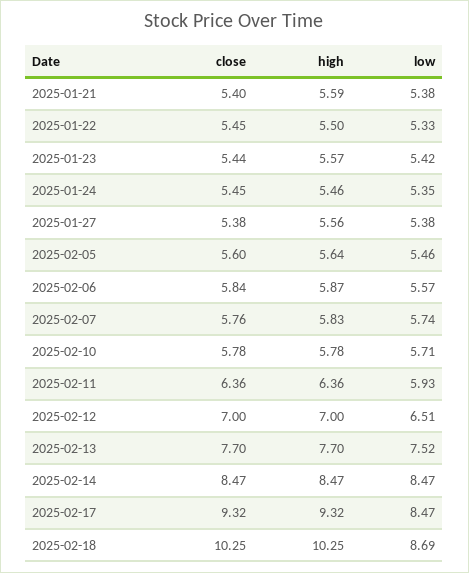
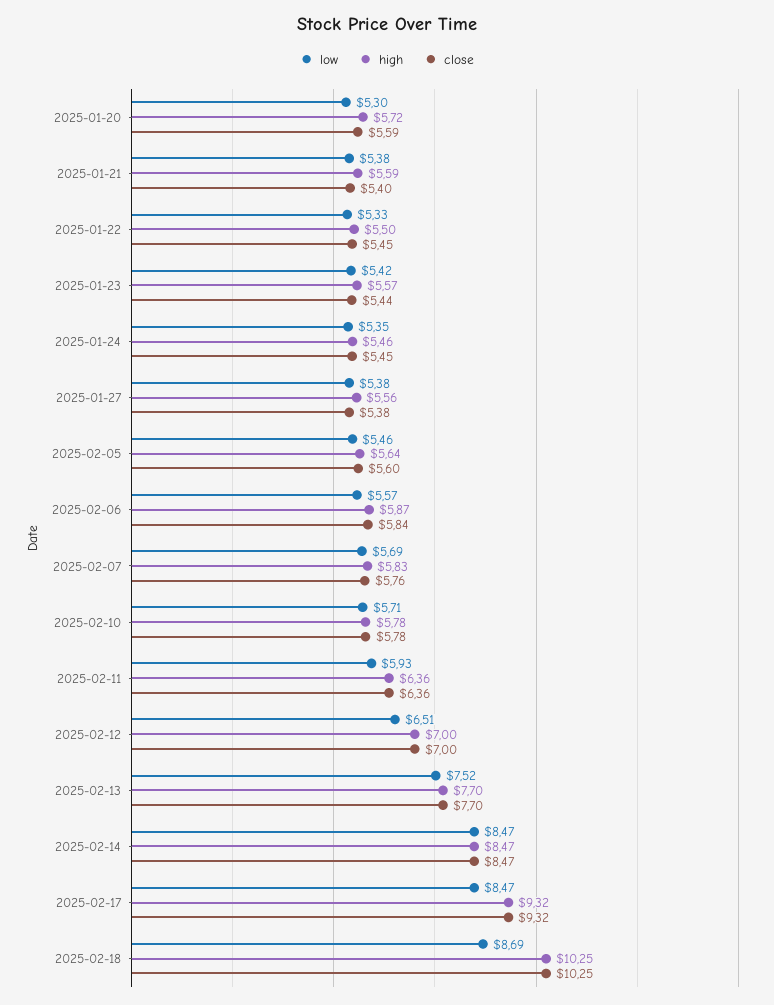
  {
    "close": {
      "2025-01-21": 5.4,
      "2025-01-22": 5.45,
      "2025-01-23": 5.44,
      "2025-01-24": 5.45,
      "2025-01-27": 5.38,
      "2025-02-05": 5.6,
      "2025-02-06": 5.84,
      "2025-02-07": 5.76,
      "2025-02-10": 5.78,
      "2025-02-11": 6.36,
      "2025-02-12": 7,
      "2025-02-13": 7.7,
      "2025-02-14": 8.47,
      "2025-02-17": 9.32,
-     "2025-02-18": 10.25
+     "2025-02-18": 10.25,
+     "2025-01-20": 5.59
    },
    "high": {
      "2025-01-21": 5.59,
      "2025-01-22": 5.5,
      "2025-01-23": 5.57,
      "2025-01-24": 5.46,
      "2025-01-27": 5.56,
      "2025-02-05": 5.64,
      "2025-02-06": 5.87,
      "2025-02-07": 5.83,
      "2025-02-10": 5.78,
      "2025-02-11": 6.36,
      "2025-02-12": 7,
      "2025-02-13": 7.7,
      "2025-02-14": 8.47,
      "2025-02-17": 9.32,
-     "2025-02-18": 10.25
+     "2025-02-18": 10.25,
+     "2025-01-20": 5.72
    },
    "low": {
      "2025-01-21": 5.38,
      "2025-01-22": 5.33,
      "2025-01-23": 5.42,
      "2025-01-24": 5.35,
      "2025-01-27": 5.38,
      "2025-02-05": 5.46,
      "2025-02-06": 5.57,
-     "2025-02-07": 5.74,
+     "2025-02-07": 5.69,
      "2025-02-10": 5.71,
      "2025-02-11": 5.93,
      "2025-02-12": 6.51,
      "2025-02-13": 7.52,
      "2025-02-14": 8.47,
      "2025-02-17": 8.47,
-     "2025-02-18": 8.69
+     "2025-02-18": 8.69,
+     "2025-01-20": 5.3
    }
  }

